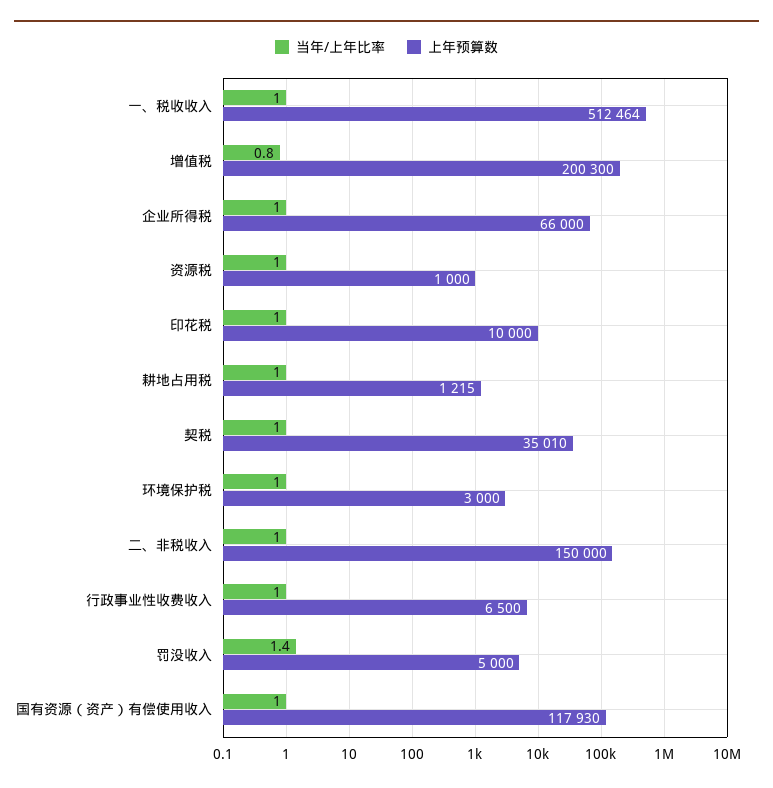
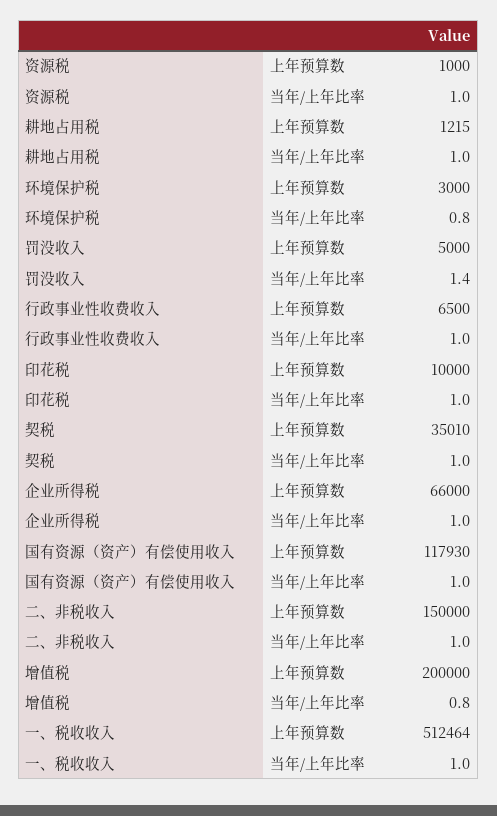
  {
    "当年/上年比率": {
      "一、税收收入": 1,
      "增值税": 0.8,
      "企业所得税": 1,
      "资源税": 1,
      "印花税": 1,
      "耕地占用税": 1,
      "契税": 1,
-     "环境保护税": 1,
+     "环境保护税": 0.8,
      "二、非税收入": 1,
      "行政事业性收费收入": 1,
      "罚没收入": 1.4,
      "国有资源（资产）有偿使用收入": 1
    },
    "上年预算数": {
      "一、税收收入": 512464,
-     "增值税": 200300,
+     "增值税": 200000,
      "企业所得税": 66000,
      "资源税": 1000,
      "印花税": 10000,
      "耕地占用税": 1215,
      "契税": 35010,
      "环境保护税": 3000,
      "二、非税收入": 150000,
      "行政事业性收费收入": 6500,
      "罚没收入": 5000,
      "国有资源（资产）有偿使用收入": 117930
    }
  }

